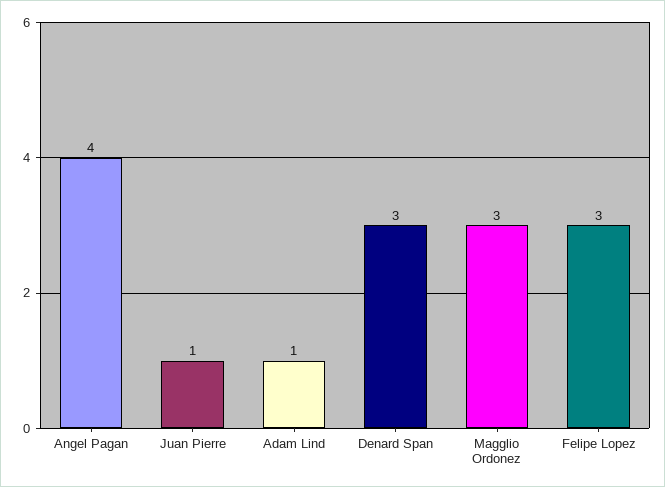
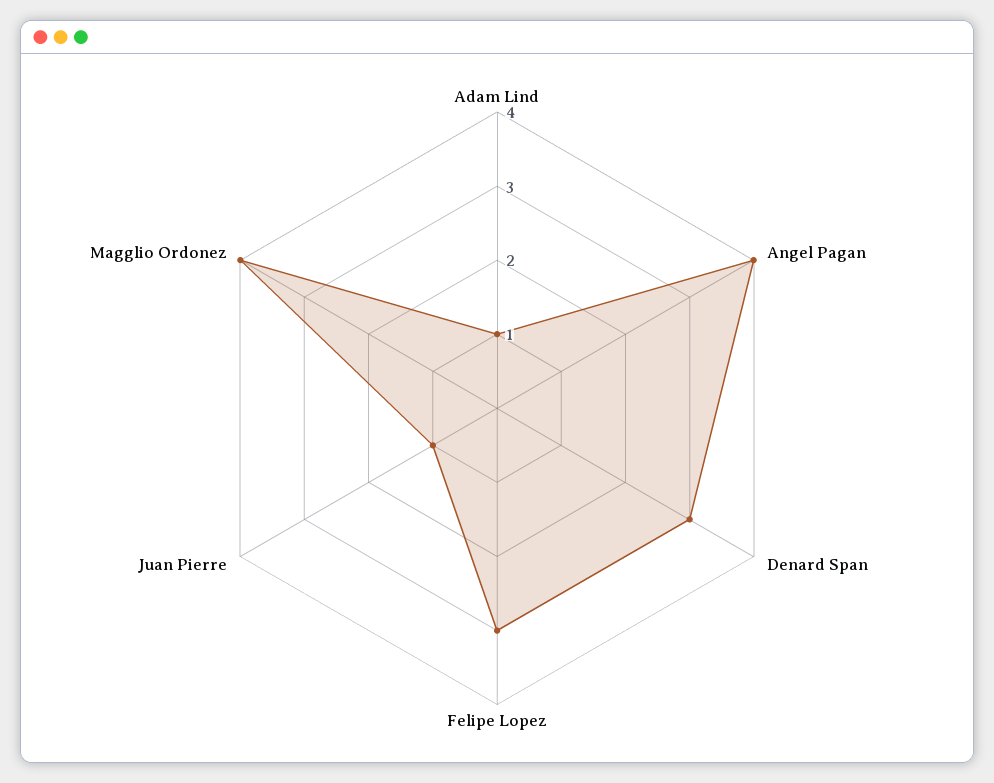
  {
    "Angel Pagan": 4,
    "Juan Pierre": 1,
    "Adam Lind": 1,
    "Denard Span": 3,
-   "Magglio Ordonez": 3,
+   "Magglio Ordonez": 4,
    "Felipe Lopez": 3
  }

